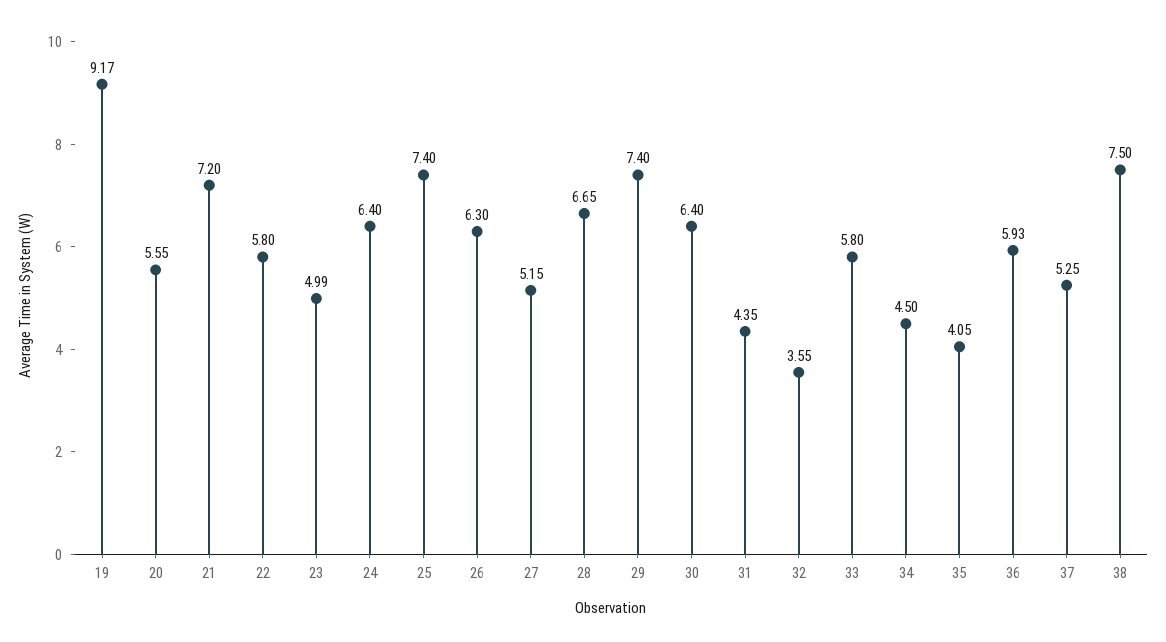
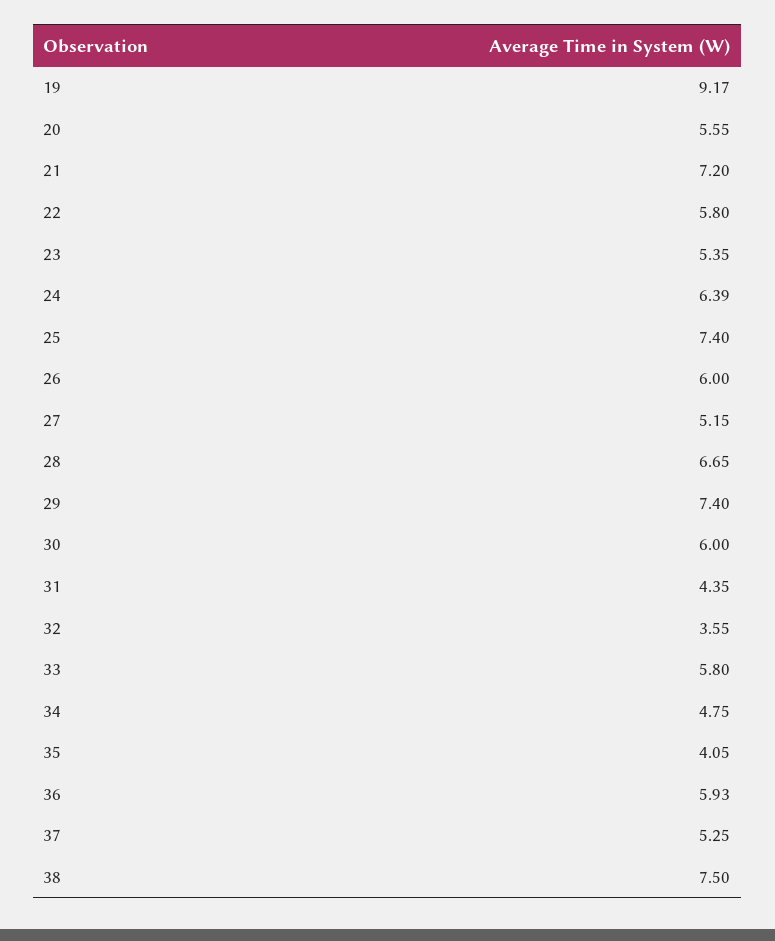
  {
    "19": 9.17,
    "20": 5.55,
    "21": 7.2,
    "22": 5.8,
-   "23": 4.99,
+   "23": 5.35,
-   "24": 6.4,
+   "24": 6.39,
    "25": 7.4,
-   "26": 6.3,
+   "26": 6,
    "27": 5.15,
    "28": 6.65,
    "29": 7.4,
-   "30": 6.4,
+   "30": 6,
    "31": 4.35,
    "32": 3.55,
    "33": 5.8,
-   "34": 4.5,
+   "34": 4.75,
    "35": 4.05,
    "36": 5.93,
    "37": 5.25,
    "38": 7.5
  }

